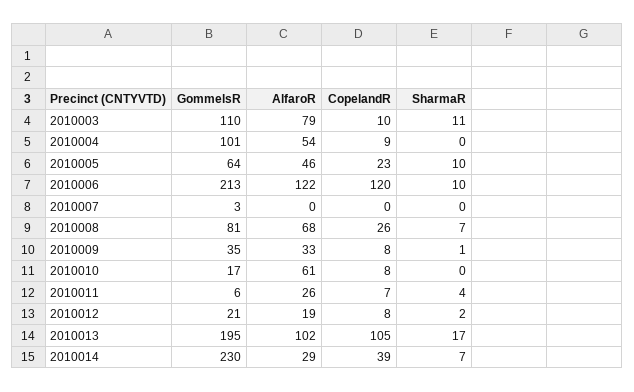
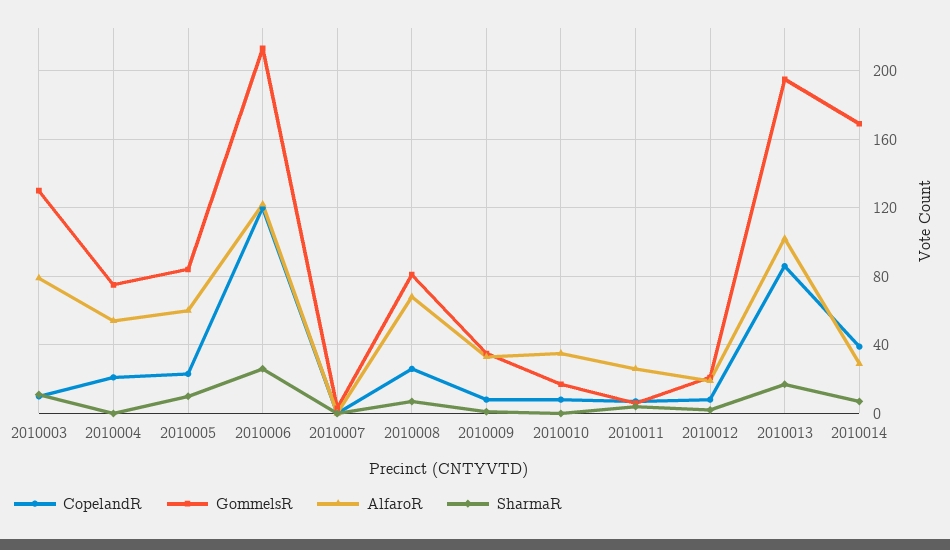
  {
    "GommelsR": {
-     "2010003": 110,
+     "2010003": 130,
-     "2010004": 101,
+     "2010004": 75,
-     "2010005": 64,
+     "2010005": 85,
      "2010006": 213,
      "2010007": 3,
      "2010008": 81,
      "2010009": 35,
      "2010010": 17,
      "2010011": 6,
      "2010012": 21,
      "2010013": 195,
-     "2010014": 230
+     "2010014": 170
    },
    "AlfaroR": {
      "2010003": 79,
      "2010004": 54,
-     "2010005": 46,
+     "2010005": 60,
      "2010006": 122,
      "2010007": 0,
      "2010008": 68,
      "2010009": 33,
-     "2010010": 61,
+     "2010010": 35,
      "2010011": 26,
      "2010012": 19,
      "2010013": 102,
      "2010014": 29
    },
    "CopelandR": {
      "2010003": 10,
-     "2010004": 9,
+     "2010004": 20,
      "2010005": 23,
      "2010006": 120,
      "2010007": 0,
      "2010008": 26,
      "2010009": 8,
      "2010010": 8,
      "2010011": 7,
      "2010012": 8,
-     "2010013": 105,
+     "2010013": 85,
      "2010014": 39
    },
    "SharmaR": {
      "2010003": 11,
      "2010004": 0,
      "2010005": 10,
-     "2010006": 10,
+     "2010006": 25,
      "2010007": 0,
      "2010008": 7,
      "2010009": 1,
      "2010010": 0,
      "2010011": 4,
      "2010012": 2,
      "2010013": 17,
      "2010014": 7
    }
  }

